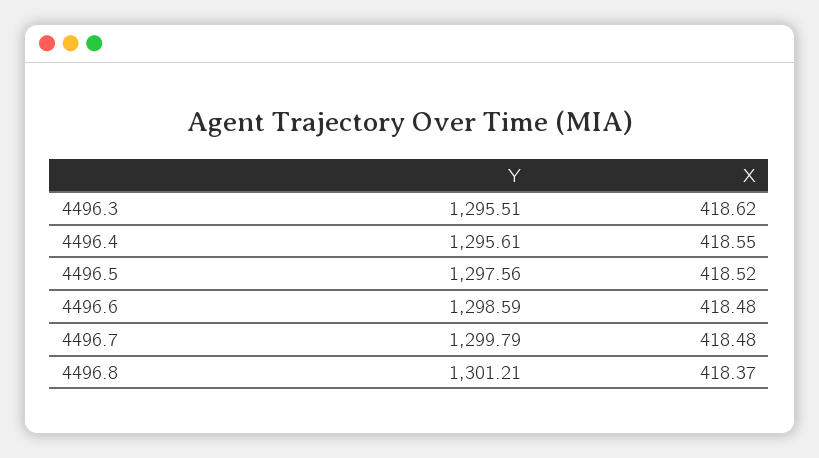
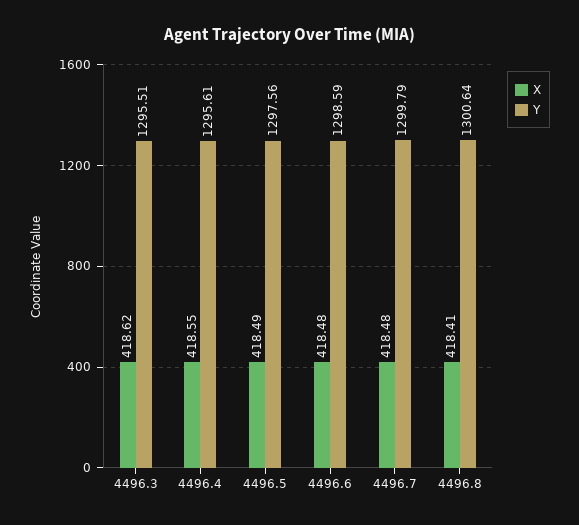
  {
    "Y": {
      "4496.3": 1295.51,
      "4496.4": 1295.61,
      "4496.5": 1297.56,
      "4496.6": 1298.59,
      "4496.7": 1299.79,
-     "4496.8": 1301.21
+     "4496.8": 1300.64
    },
    "X": {
      "4496.3": 418.62,
      "4496.4": 418.55,
-     "4496.5": 418.52,
+     "4496.5": 418.49,
      "4496.6": 418.48,
      "4496.7": 418.48,
-     "4496.8": 418.37
+     "4496.8": 418.41
    }
  }

